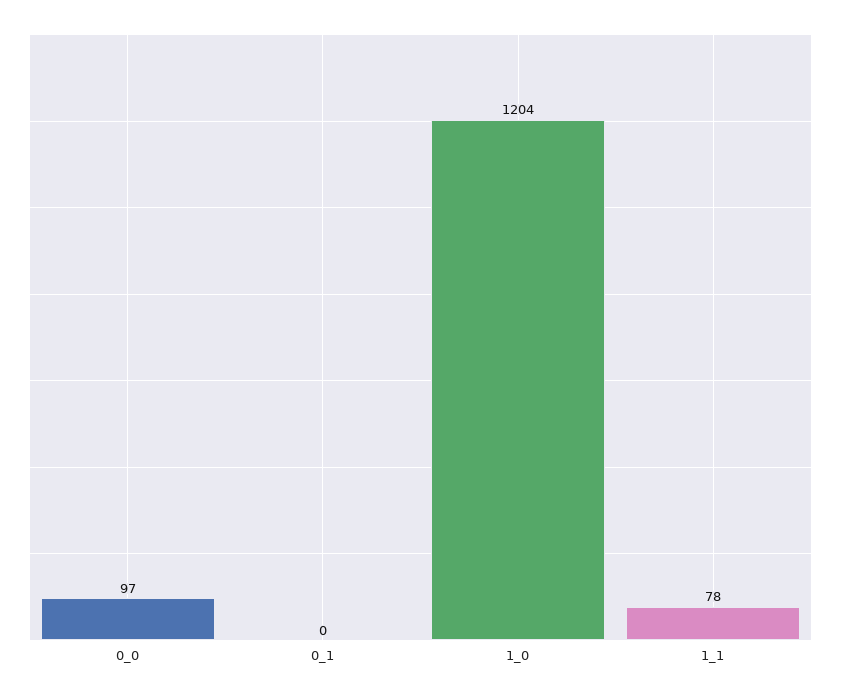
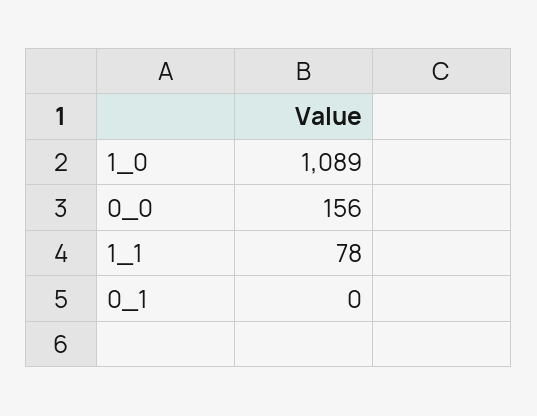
  {
-   "0_0": 97,
+   "0_0": 156,
    "0_1": 0,
-   "1_0": 1204,
+   "1_0": 1089,
    "1_1": 78
  }

